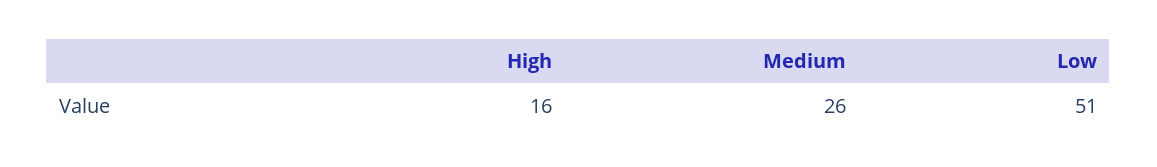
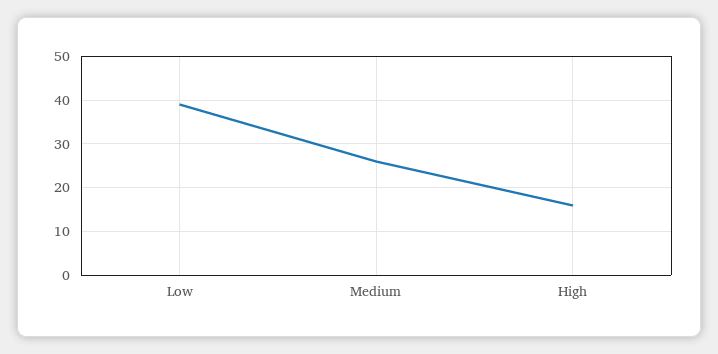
  {
    "High": 16,
    "Medium": 26,
-   "Low": 51
+   "Low": 40
  }

